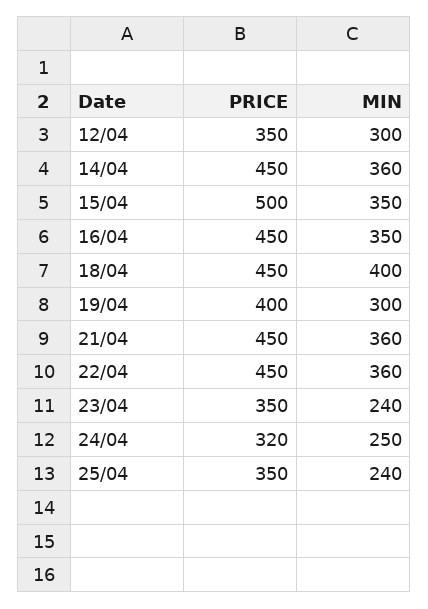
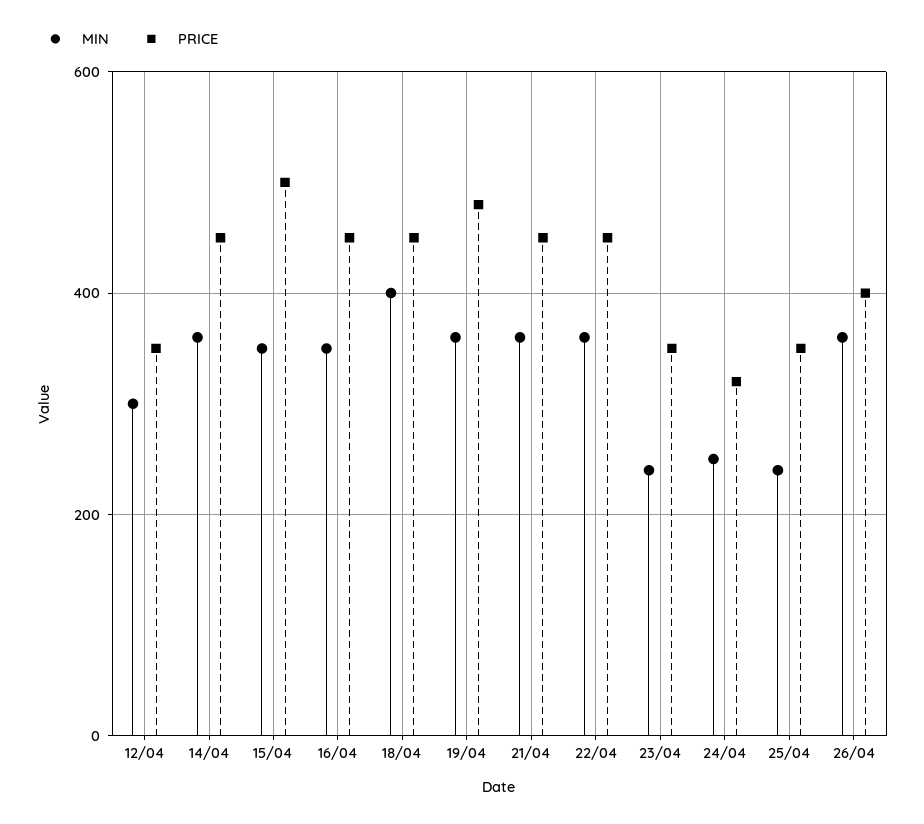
  {
    "PRICE": {
      "12/04": 350,
      "14/04": 450,
      "15/04": 500,
      "16/04": 450,
      "18/04": 450,
-     "19/04": 400,
+     "19/04": 480,
      "21/04": 450,
      "22/04": 450,
      "23/04": 350,
      "24/04": 320,
-     "25/04": 350
+     "25/04": 350,
+     "26/04": 400
    },
    "MIN": {
      "12/04": 300,
      "14/04": 360,
      "15/04": 350,
      "16/04": 350,
      "18/04": 400,
-     "19/04": 300,
+     "19/04": 360,
      "21/04": 360,
      "22/04": 360,
      "23/04": 240,
      "24/04": 250,
-     "25/04": 240
+     "25/04": 240,
+     "26/04": 360
    }
  }

